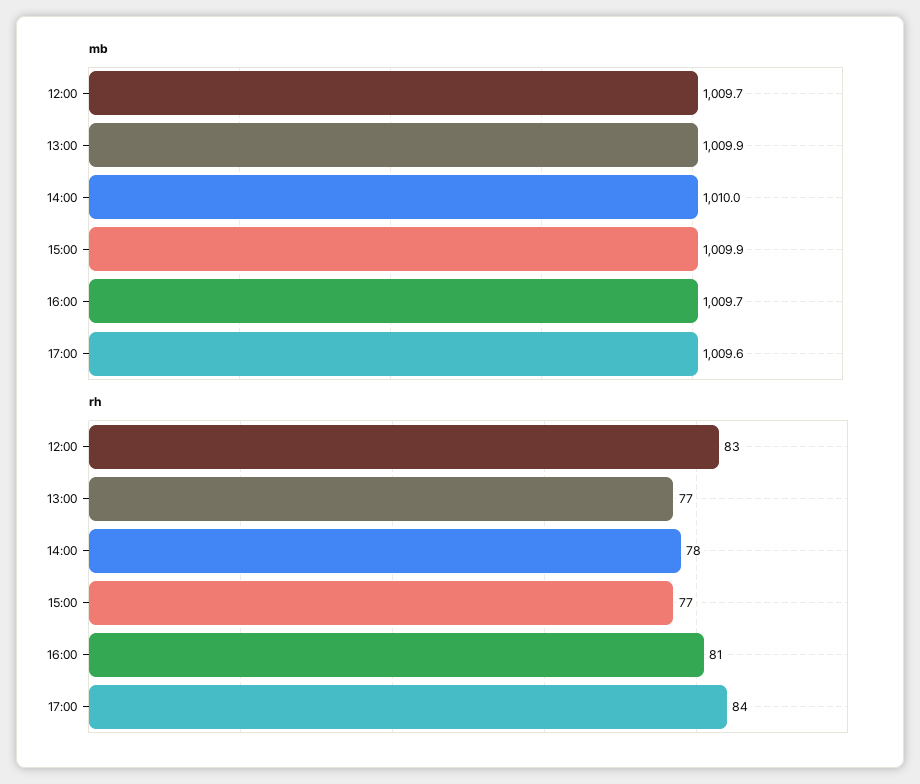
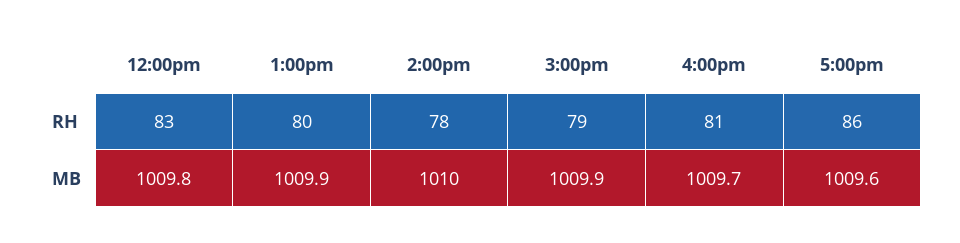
  {
    "mb": {
-     "12:00": 1009.7,
+     "12:00": 1009.8,
      "13:00": 1009.9,
      "14:00": 1010,
      "15:00": 1009.9,
      "16:00": 1009.7,
      "17:00": 1009.6
    },
    "rh": {
      "12:00": 83,
-     "13:00": 77,
+     "13:00": 80,
      "14:00": 78,
-     "15:00": 77,
+     "15:00": 79,
      "16:00": 81,
-     "17:00": 84
+     "17:00": 86
    }
  }

